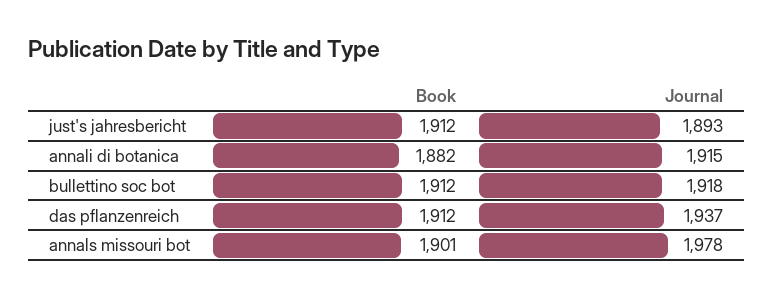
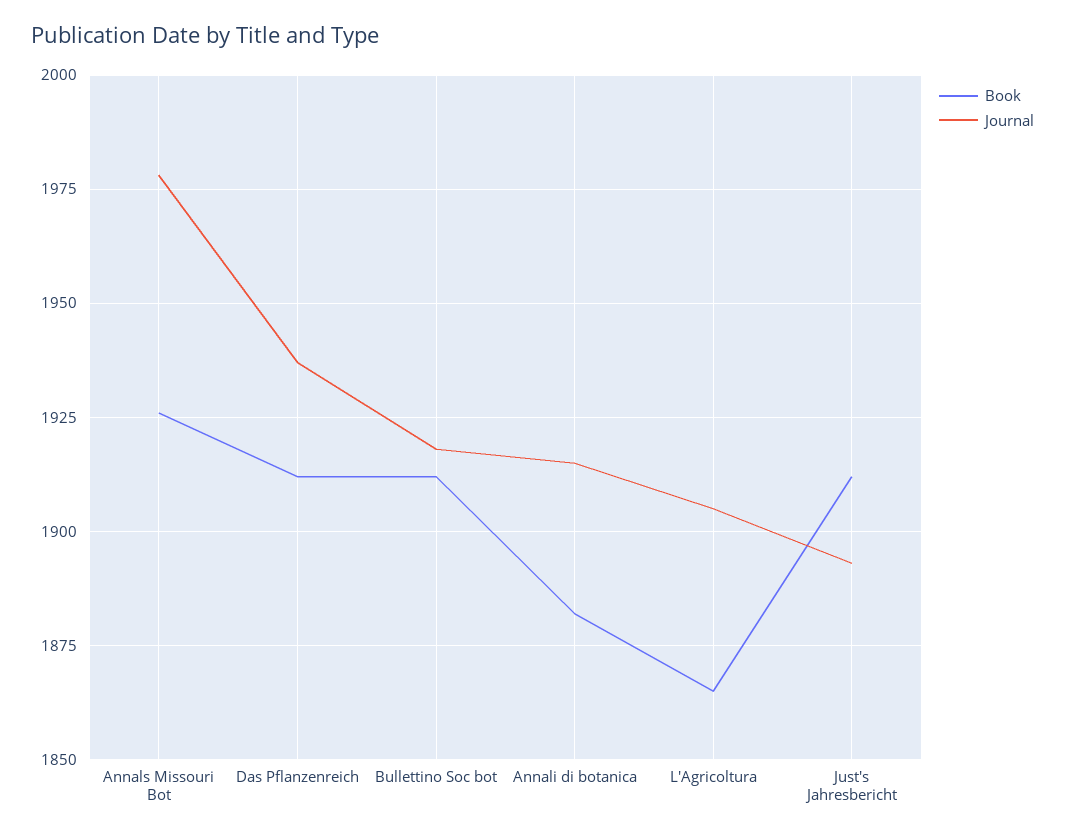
  {
    "Book": {
      "just's jahresbericht": 1912,
      "annali di botanica": 1882,
      "bullettino soc bot": 1912,
      "das pflanzenreich": 1912,
-     "annals missouri bot": 1901
+     "annals missouri bot": 1925,
+     "L'Agricoltura": 1865
    },
    "Journal": {
      "just's jahresbericht": 1893,
      "annali di botanica": 1915,
      "bullettino soc bot": 1918,
      "das pflanzenreich": 1937,
-     "annals missouri bot": 1978
+     "annals missouri bot": 1978,
+     "L'Agricoltura": 1905
    }
  }

